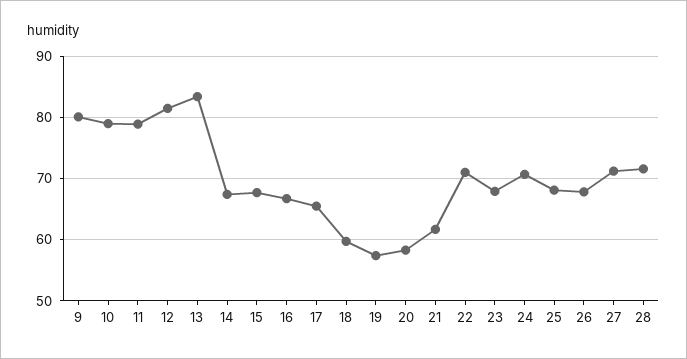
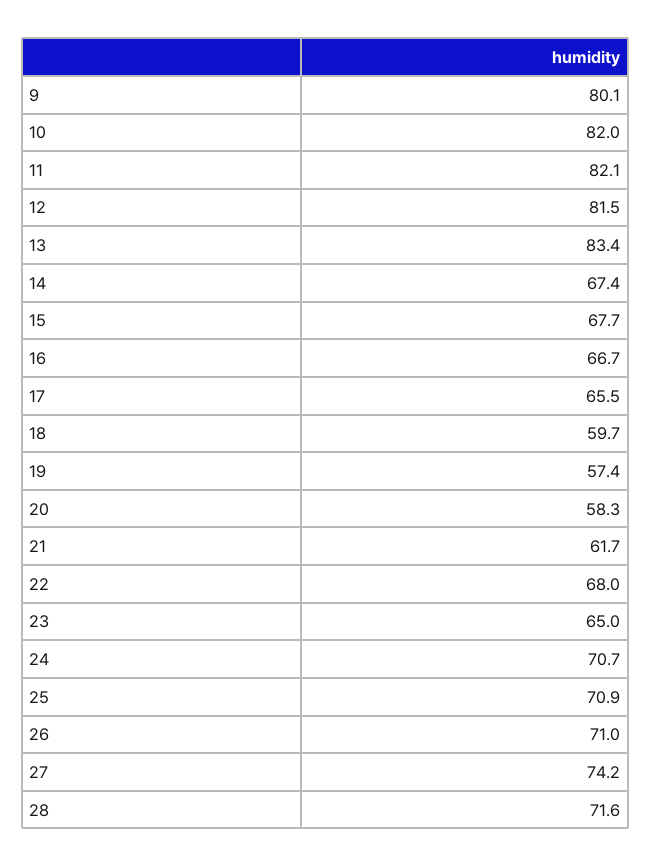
  {
    "9": 80.1,
-   "10": 79,
+   "10": 82,
-   "11": 79,
+   "11": 82.1,
    "12": 81.5,
    "13": 83.4,
    "14": 67.4,
    "15": 67.7,
    "16": 66.7,
    "17": 65.5,
    "18": 59.7,
    "19": 57.4,
    "20": 58.3,
    "21": 61.7,
-   "22": 71,
+   "22": 68,
-   "23": 68,
+   "23": 65,
    "24": 70.7,
-   "25": 68,
+   "25": 70.9,
-   "26": 68,
+   "26": 71,
-   "27": 71,
+   "27": 74.2,
    "28": 71.6
  }

